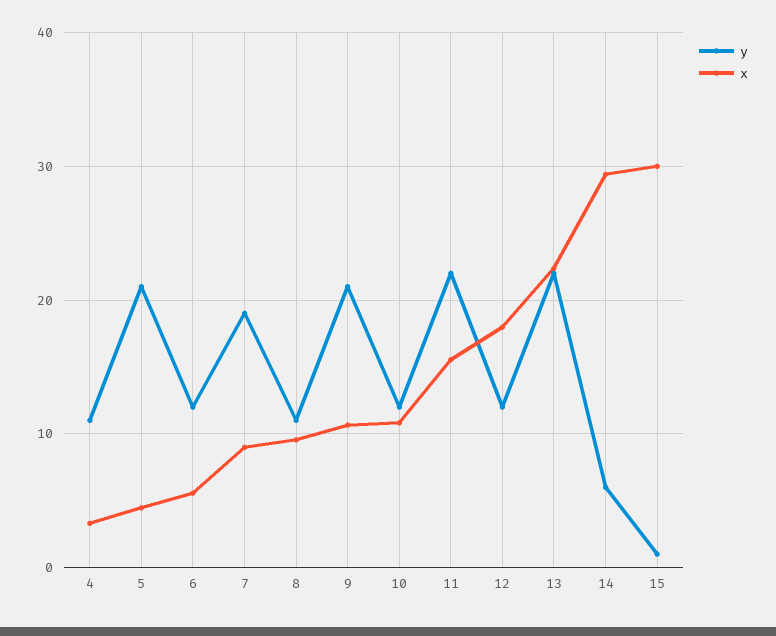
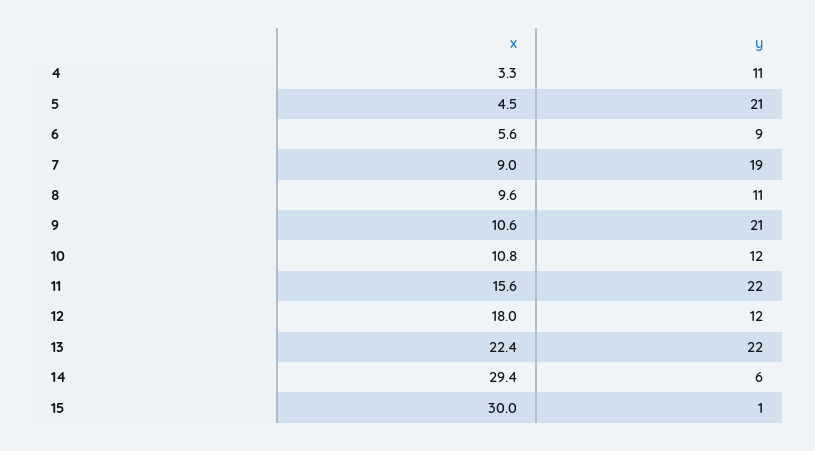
  {
    "y": {
      "4": 11,
      "5": 21,
-     "6": 12,
+     "6": 9,
      "7": 19,
      "8": 11,
      "9": 21,
      "10": 12,
      "11": 22,
      "12": 12,
      "13": 22,
      "14": 6,
      "15": 1
    },
    "x": {
      "4": 3.3,
      "5": 4.5,
      "6": 5.6,
      "7": 9,
      "8": 9.6,
      "9": 10.6,
      "10": 10.8,
      "11": 15.6,
      "12": 18,
      "13": 22.4,
      "14": 29.4,
      "15": 30
    }
  }

